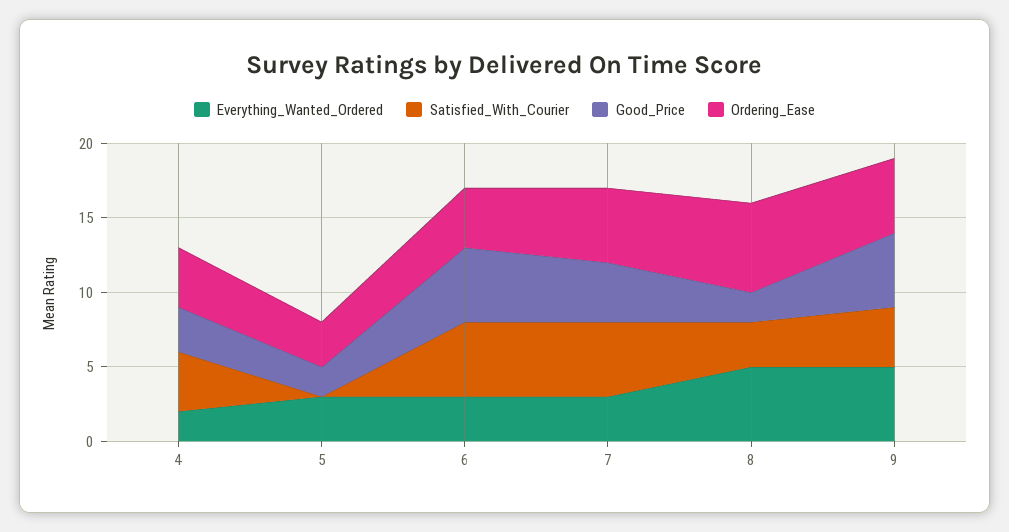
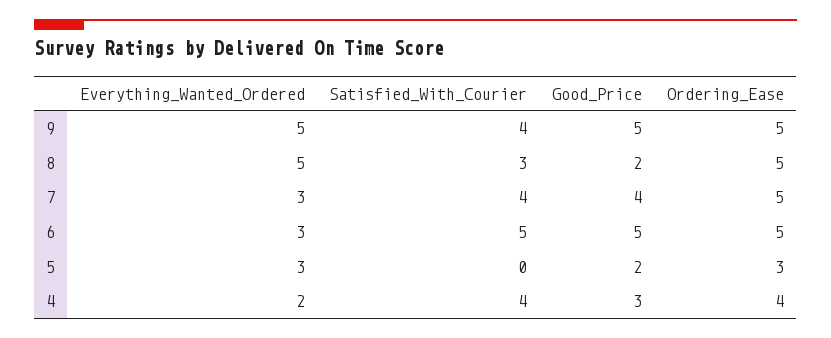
  {
    "Everything_Wanted_Ordered": {
      "4": 2,
      "5": 3,
      "6": 3,
      "7": 3,
      "8": 5,
      "9": 5
    },
    "Satisfied_With_Courier": {
      "4": 4,
      "5": 0,
      "6": 5,
-     "7": 5,
+     "7": 4,
      "8": 3,
      "9": 4
    },
    "Good_Price": {
      "4": 3,
      "5": 2,
      "6": 5,
      "7": 4,
      "8": 2,
      "9": 5
    },
    "Ordering_Ease": {
      "4": 4,
      "5": 3,
-     "6": 4,
+     "6": 5,
      "7": 5,
-     "8": 6,
+     "8": 5,
      "9": 5
    }
  }

